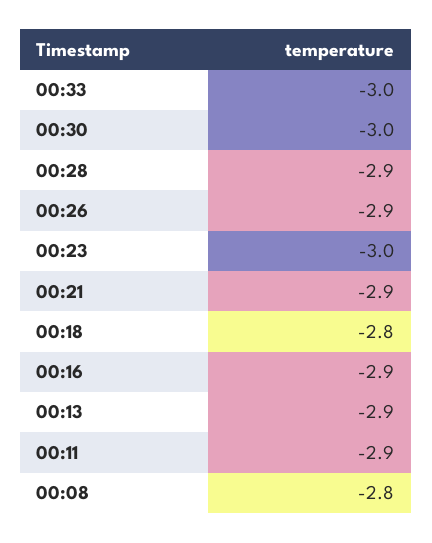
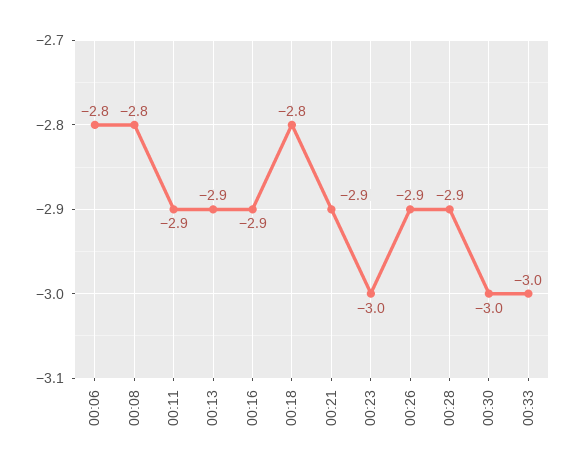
  {
    "00:33": -3,
    "00:30": -3,
    "00:28": -2.9,
    "00:26": -2.9,
    "00:23": -3,
    "00:21": -2.9,
    "00:18": -2.8,
    "00:16": -2.9,
    "00:13": -2.9,
    "00:11": -2.9,
-   "00:08": -2.8
+   "00:08": -2.8,
+   "00:06": -2.8
  }

